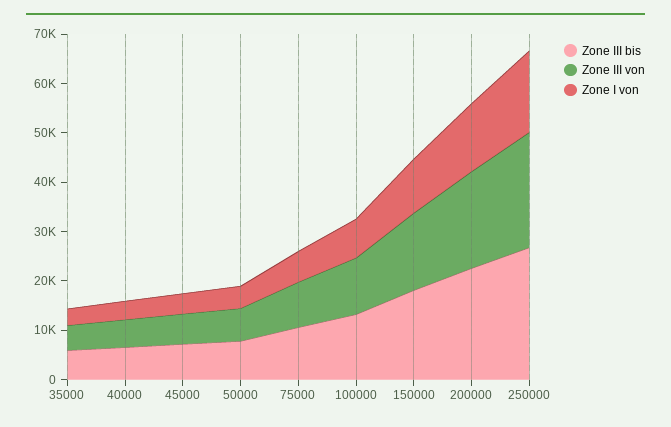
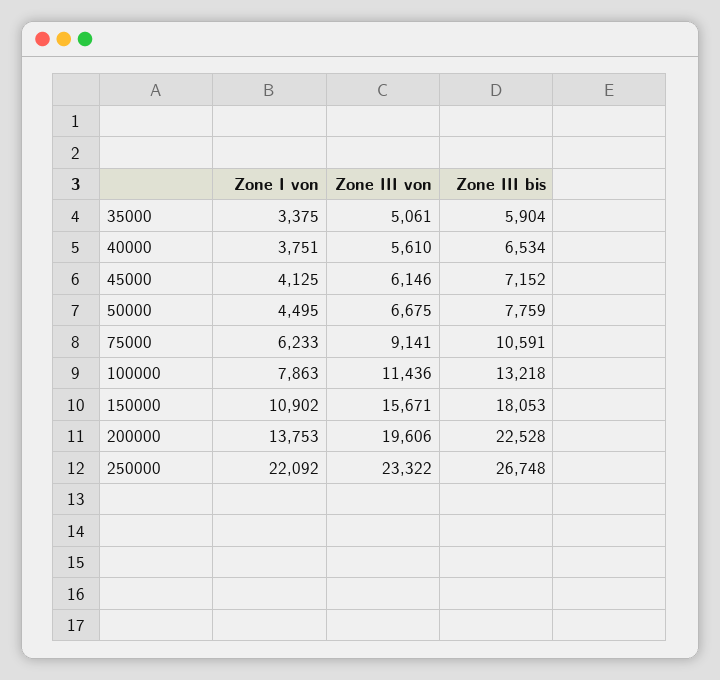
  {
    "Zone III bis": {
      "35000": 5904,
      "40000": 6534,
      "45000": 7152,
      "50000": 7759,
      "75000": 10591,
      "100000": 13218,
      "150000": 18053,
      "200000": 22528,
      "250000": 26748
    },
    "Zone III von": {
      "35000": 5061,
      "40000": 5610,
      "45000": 6146,
      "50000": 6675,
      "75000": 9141,
      "100000": 11436,
      "150000": 15671,
      "200000": 19606,
      "250000": 23322
    },
    "Zone I von": {
      "35000": 3375,
      "40000": 3751,
      "45000": 4125,
      "50000": 4495,
      "75000": 6233,
      "100000": 7863,
      "150000": 10902,
      "200000": 13753,
-     "250000": 16000
+     "250000": 22092
    }
  }

